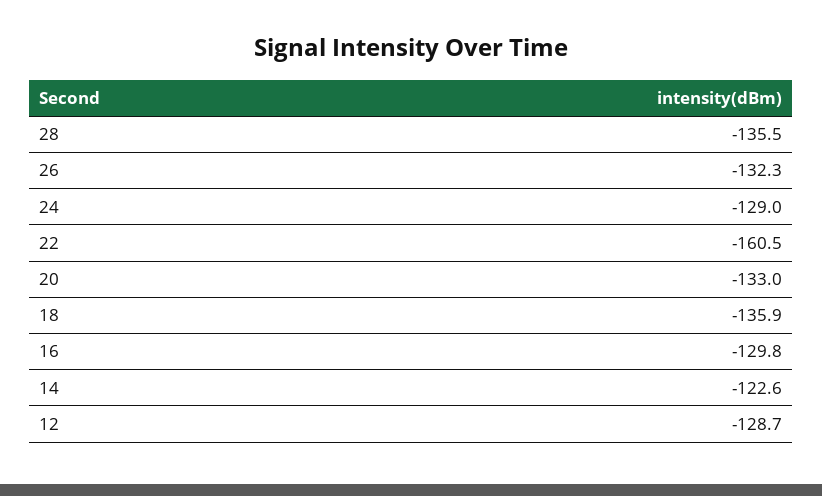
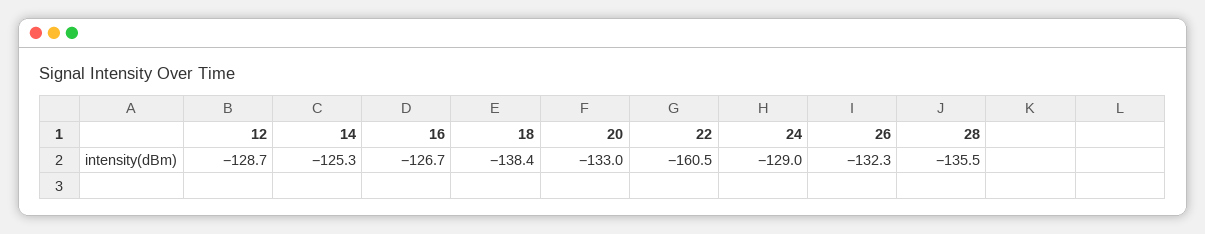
  {
    "28": -135.5,
    "26": -132.3,
    "24": -129,
    "22": -160.5,
    "20": -133,
-   "18": -135.9,
+   "18": -138.4,
-   "16": -129.8,
+   "16": -126.7,
-   "14": -122.6,
+   "14": -125.3,
    "12": -128.7
  }

